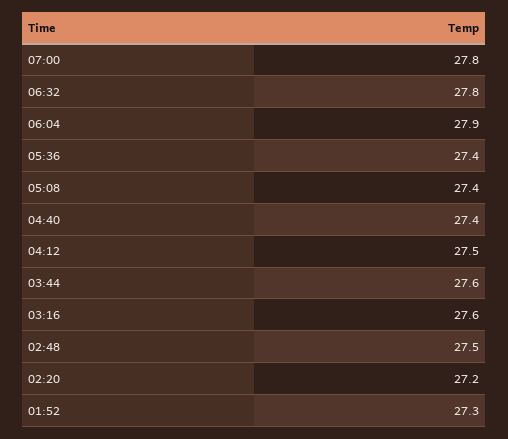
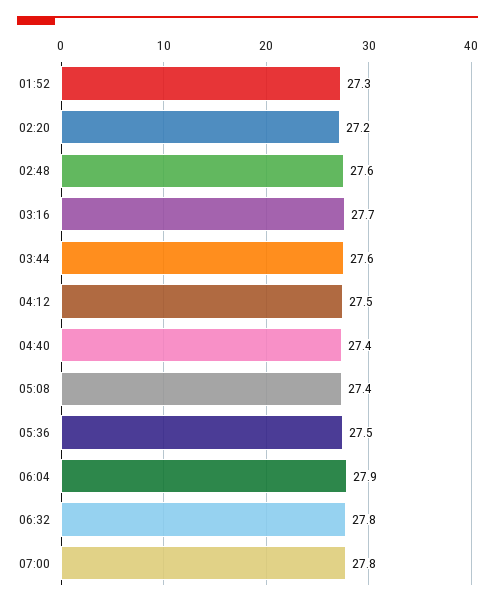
  {
    "07:00": 27.8,
    "06:32": 27.8,
    "06:04": 27.9,
-   "05:36": 27.4,
+   "05:36": 27.5,
    "05:08": 27.4,
    "04:40": 27.4,
    "04:12": 27.5,
    "03:44": 27.6,
-   "03:16": 27.6,
+   "03:16": 27.7,
-   "02:48": 27.5,
+   "02:48": 27.6,
    "02:20": 27.2,
    "01:52": 27.3
  }

